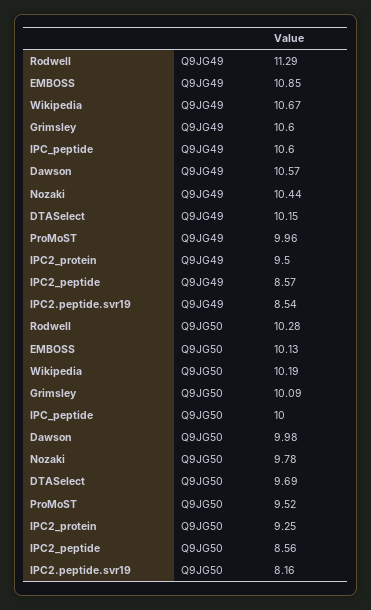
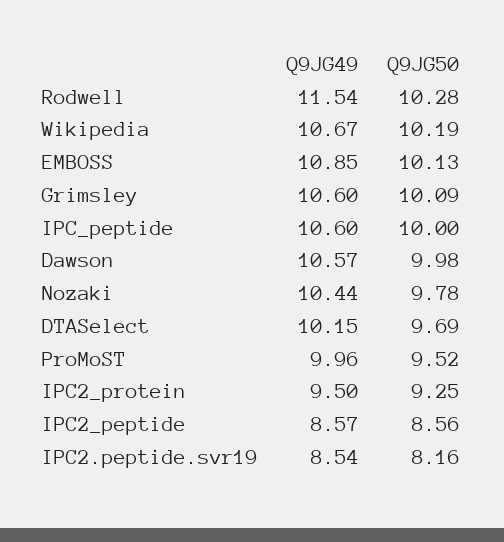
  {
    "Rodwell": {
-     "Q9JG49": 11.29,
+     "Q9JG49": 11.54,
      "Q9JG50": 10.28
    },
    "EMBOSS": {
      "Q9JG49": 10.85,
      "Q9JG50": 10.13
    },
    "Wikipedia": {
      "Q9JG49": 10.67,
      "Q9JG50": 10.19
    },
    "Grimsley": {
      "Q9JG49": 10.6,
      "Q9JG50": 10.09
    },
    "IPC_peptide": {
      "Q9JG49": 10.6,
      "Q9JG50": 10
    },
    "Dawson": {
      "Q9JG49": 10.57,
      "Q9JG50": 9.98
    },
    "Nozaki": {
      "Q9JG49": 10.44,
      "Q9JG50": 9.78
    },
    "DTASelect": {
      "Q9JG49": 10.15,
      "Q9JG50": 9.69
    },
    "ProMoST": {
      "Q9JG49": 9.96,
      "Q9JG50": 9.52
    },
    "IPC2_protein": {
      "Q9JG49": 9.5,
      "Q9JG50": 9.25
    },
    "IPC2_peptide": {
      "Q9JG49": 8.57,
      "Q9JG50": 8.56
    },
    "IPC2.peptide.svr19": {
      "Q9JG49": 8.54,
      "Q9JG50": 8.16
    }
  }

